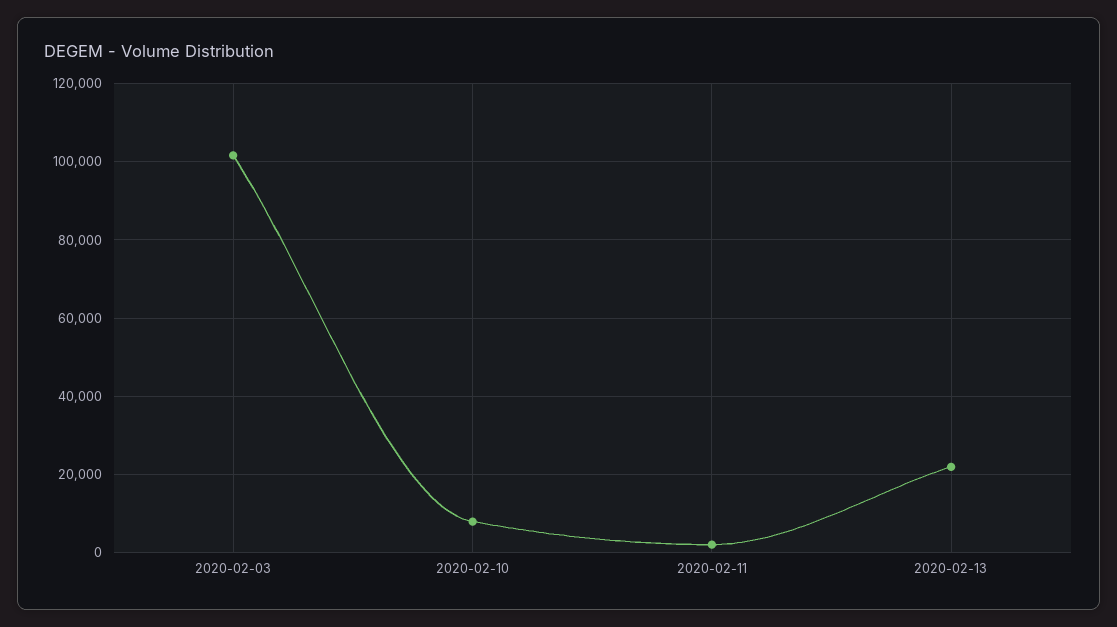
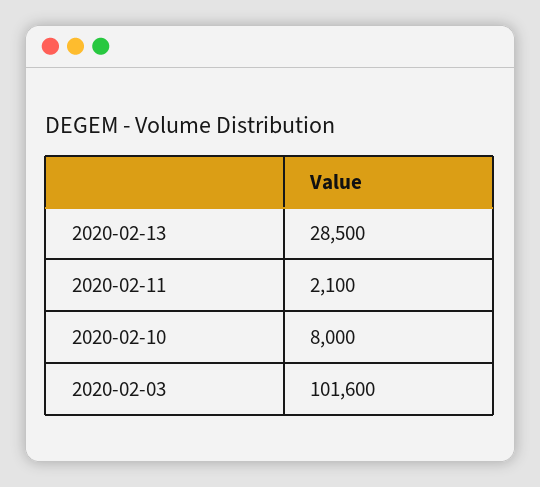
  {
    "2020-02-03": 101600,
    "2020-02-10": 8000,
    "2020-02-11": 2100,
-   "2020-02-13": 22000
+   "2020-02-13": 28500
  }

